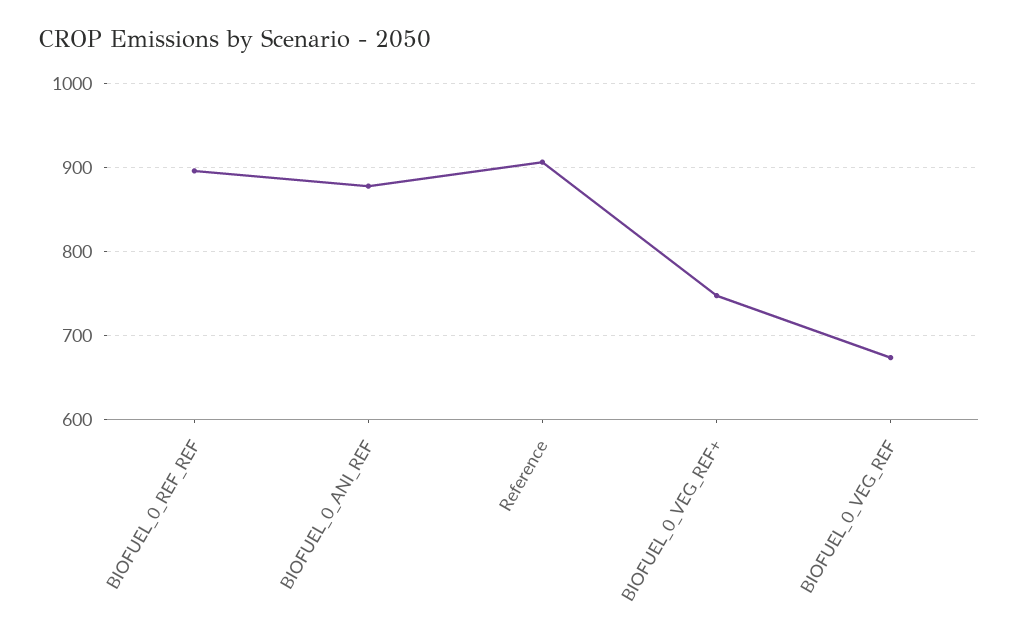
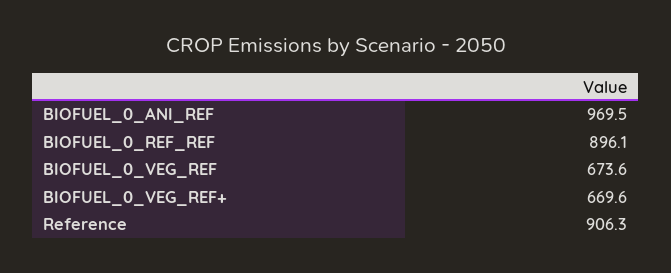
  {
    "BIOFUEL_0_REF_REF": 896.1,
-   "BIOFUEL_0_ANI_REF": 880,
+   "BIOFUEL_0_ANI_REF": 969.5,
    "Reference": 906.3,
-   "BIOFUEL_0_VEG_REF+": 750,
+   "BIOFUEL_0_VEG_REF+": 669.6,
    "BIOFUEL_0_VEG_REF": 673.6
  }

